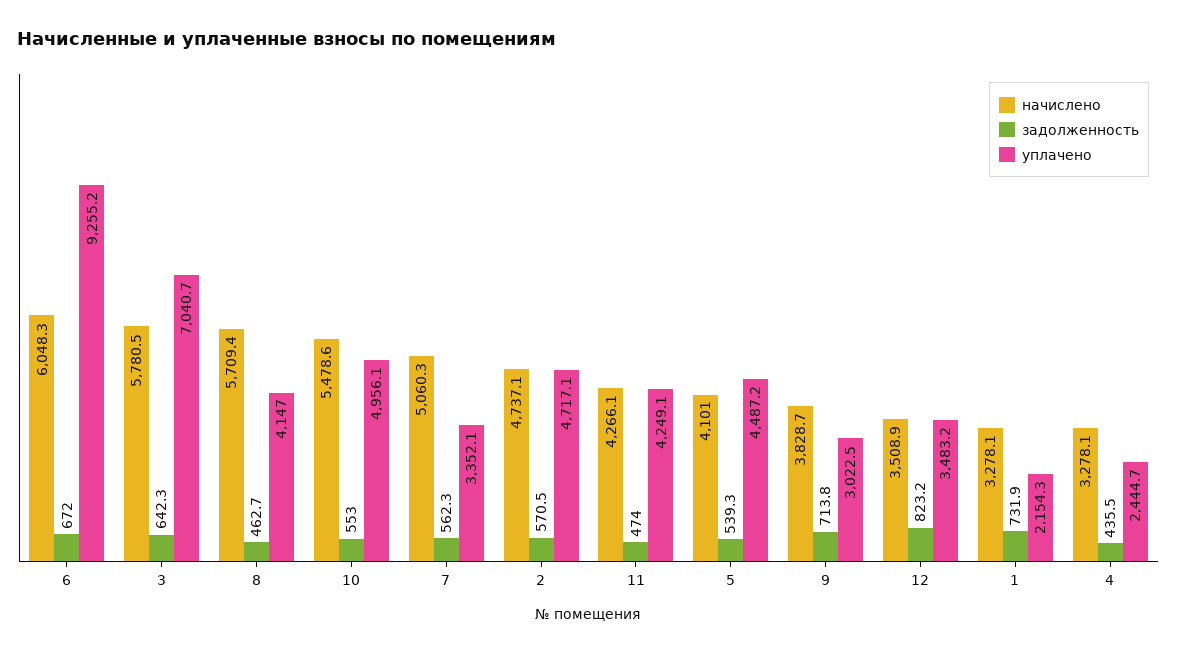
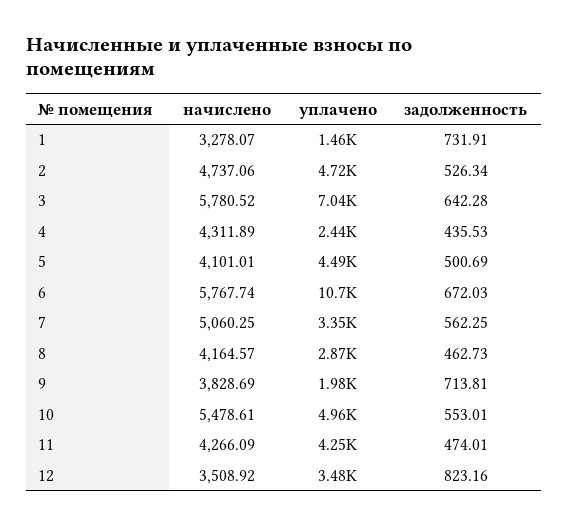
  {
    "начислено": {
-     "6": 6048.3,
+     "6": 5767.74,
      "3": 5780.52,
-     "8": 5709.4,
+     "8": 4164.57,
      "10": 5478.61,
      "7": 5060.25,
      "2": 4737.06,
      "11": 4266.09,
      "5": 4101.01,
      "9": 3828.69,
      "12": 3508.92,
      "1": 3278.07,
-     "4": 3278.1
+     "4": 4311.89
    },
    "задолженность": {
      "6": 672.03,
      "3": 642.28,
      "8": 462.73,
      "10": 553.01,
      "7": 562.25,
-     "2": 570.5,
+     "2": 526.34,
      "11": 474.01,
-     "5": 539.3,
+     "5": 500.69,
      "9": 713.81,
      "12": 823.16,
      "1": 731.91,
      "4": 435.53
    },
    "уплачено": {
-     "6": 9255.2,
+     "6": 10700,
      "3": 7040.7,
-     "8": 4147,
+     "8": 2870,
      "10": 4956.1,
      "7": 3352.1,
      "2": 4717.1,
      "11": 4249.1,
      "5": 4487.2,
-     "9": 3022.5,
+     "9": 1980,
      "12": 3483.2,
-     "1": 2154.3,
+     "1": 1460,
      "4": 2444.7
    }
  }

